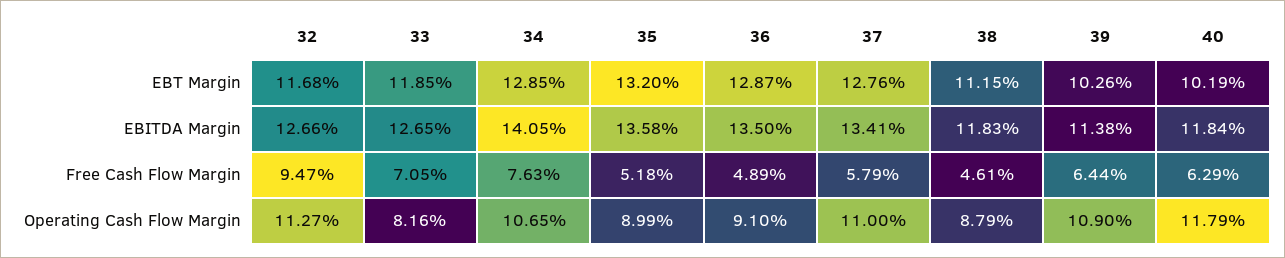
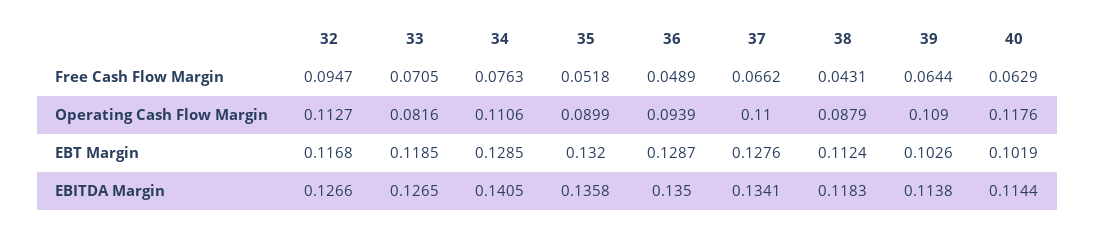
  {
    "32": {
      "EBT Margin": 0.1168,
      "EBITDA Margin": 0.1266,
      "Free Cash Flow Margin": 0.0947,
      "Operating Cash Flow Margin": 0.1127
    },
    "33": {
      "EBT Margin": 0.1185,
      "EBITDA Margin": 0.1265,
      "Free Cash Flow Margin": 0.0705,
      "Operating Cash Flow Margin": 0.0816
    },
    "34": {
      "EBT Margin": 0.1285,
      "EBITDA Margin": 0.1405,
      "Free Cash Flow Margin": 0.0763,
-     "Operating Cash Flow Margin": 0.1065
+     "Operating Cash Flow Margin": 0.1106
    },
    "35": {
      "EBT Margin": 0.132,
      "EBITDA Margin": 0.1358,
      "Free Cash Flow Margin": 0.0518,
      "Operating Cash Flow Margin": 0.0899
    },
    "36": {
      "EBT Margin": 0.1287,
      "EBITDA Margin": 0.135,
      "Free Cash Flow Margin": 0.0489,
-     "Operating Cash Flow Margin": 0.091
+     "Operating Cash Flow Margin": 0.0939
    },
    "37": {
      "EBT Margin": 0.1276,
      "EBITDA Margin": 0.1341,
-     "Free Cash Flow Margin": 0.0579,
+     "Free Cash Flow Margin": 0.0662,
      "Operating Cash Flow Margin": 0.11
    },
    "38": {
-     "EBT Margin": 0.1115,
+     "EBT Margin": 0.1124,
      "EBITDA Margin": 0.1183,
-     "Free Cash Flow Margin": 0.0461,
+     "Free Cash Flow Margin": 0.0431,
      "Operating Cash Flow Margin": 0.0879
    },
    "39": {
      "EBT Margin": 0.1026,
      "EBITDA Margin": 0.1138,
      "Free Cash Flow Margin": 0.0644,
      "Operating Cash Flow Margin": 0.109
    },
    "40": {
      "EBT Margin": 0.1019,
-     "EBITDA Margin": 0.1184,
+     "EBITDA Margin": 0.1144,
      "Free Cash Flow Margin": 0.0629,
-     "Operating Cash Flow Margin": 0.1179
+     "Operating Cash Flow Margin": 0.1176
    }
  }

